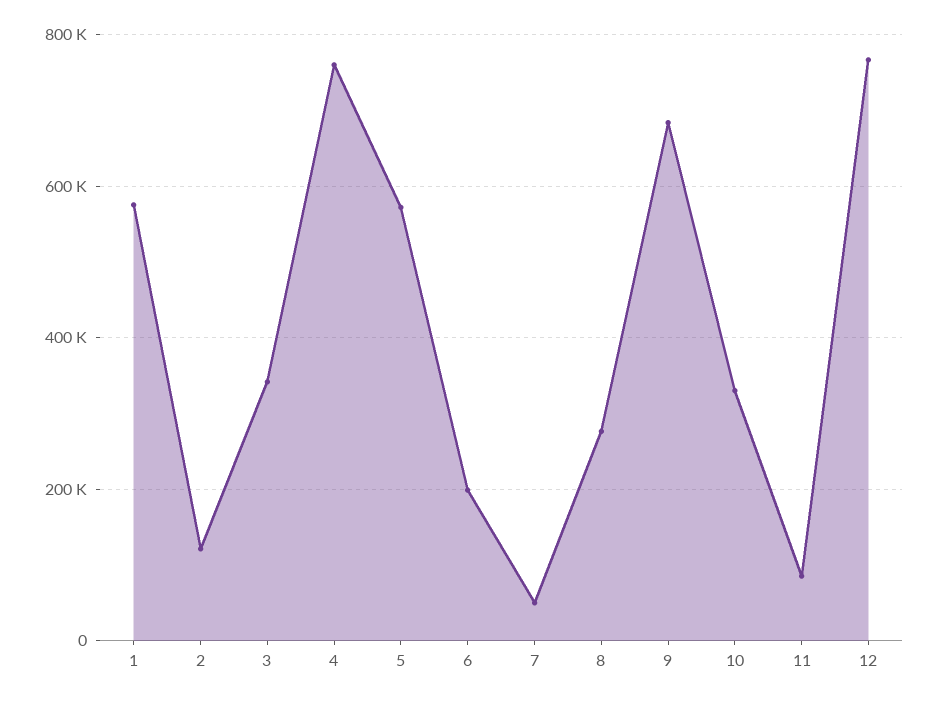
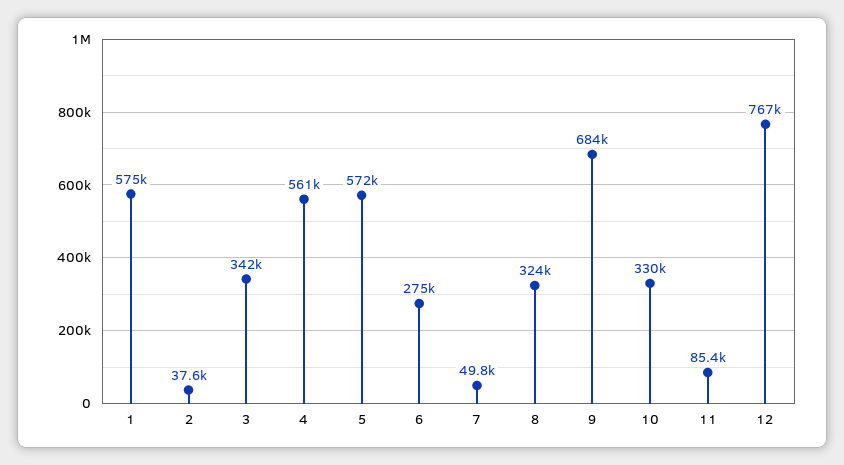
  {
    "1": 575000,
-   "2": 120000,
+   "2": 37600,
    "3": 342000,
-   "4": 760000,
+   "4": 561000,
    "5": 572000,
-   "6": 200000,
+   "6": 275000,
    "7": 49800,
-   "8": 280000,
+   "8": 324000,
    "9": 684000,
    "10": 330000,
    "11": 85400,
    "12": 767000
  }

